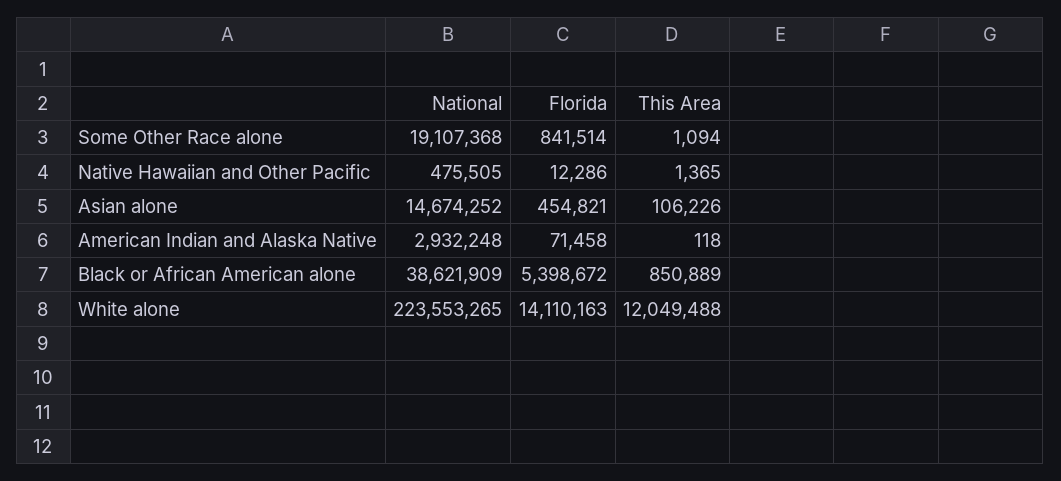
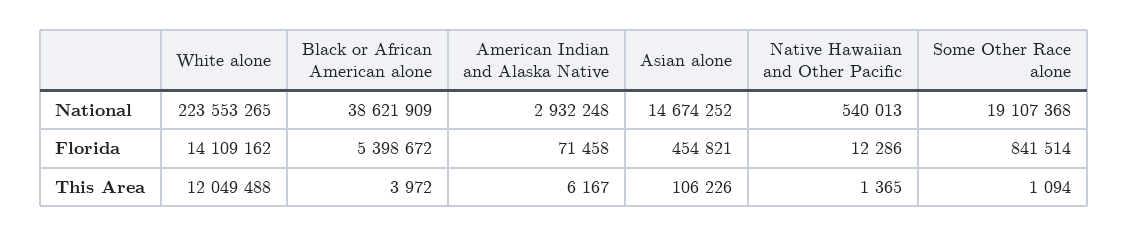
  {
    "National": {
      "Some Other Race alone": 19107368,
-     "Native Hawaiian and Other Pacific": 475505,
+     "Native Hawaiian and Other Pacific": 540013,
      "Asian alone": 14674252,
      "American Indian and Alaska Native": 2932248,
      "Black or African American alone": 38621909,
      "White alone": 223553265
    },
    "Florida": {
      "Some Other Race alone": 841514,
      "Native Hawaiian and Other Pacific": 12286,
      "Asian alone": 454821,
      "American Indian and Alaska Native": 71458,
      "Black or African American alone": 5398672,
-     "White alone": 14110163
+     "White alone": 14109162
    },
    "This Area": {
      "Some Other Race alone": 1094,
      "Native Hawaiian and Other Pacific": 1365,
      "Asian alone": 106226,
-     "American Indian and Alaska Native": 118,
+     "American Indian and Alaska Native": 6167,
-     "Black or African American alone": 850889,
+     "Black or African American alone": 3972,
      "White alone": 12049488
    }
  }

